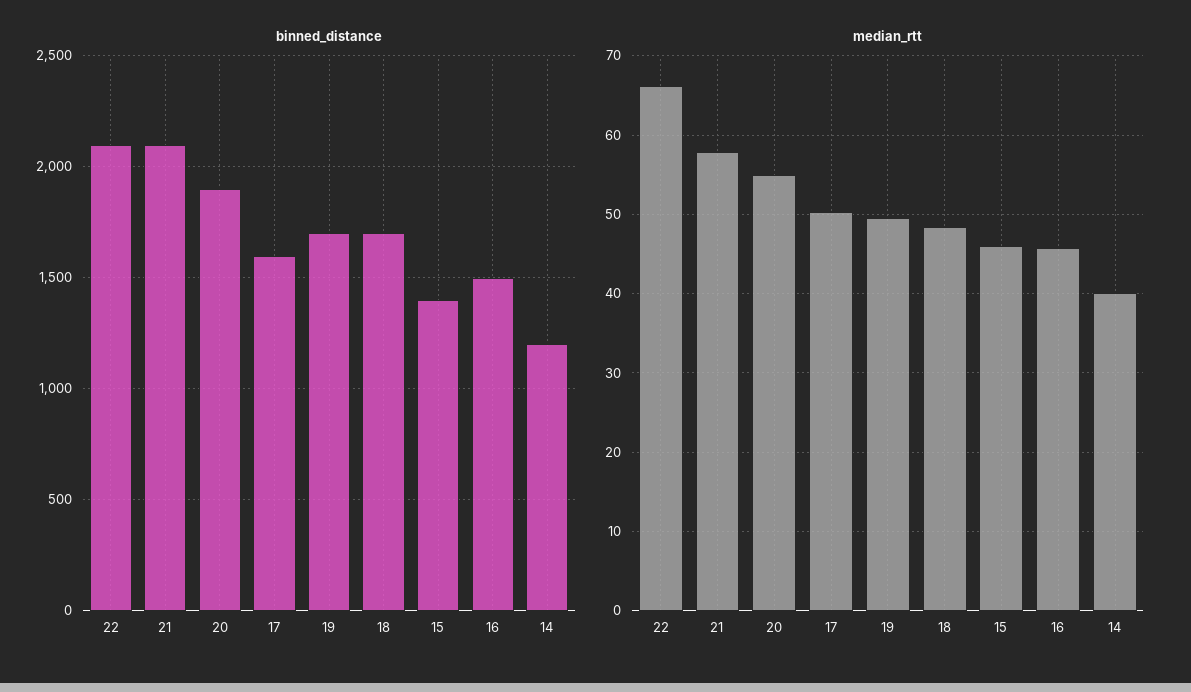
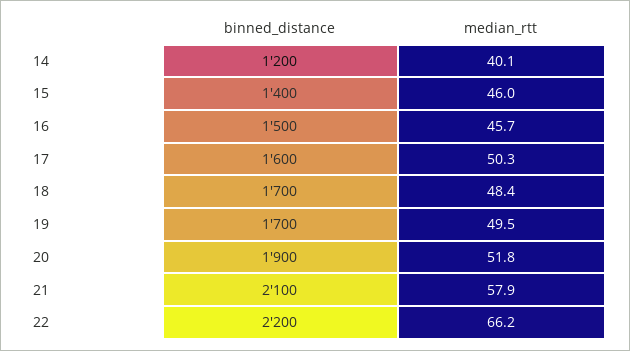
  {
    "binned_distance": {
-     "22": 2100,
+     "22": 2200,
      "21": 2100,
      "20": 1900,
      "17": 1600,
      "19": 1700,
      "18": 1700,
      "15": 1400,
      "16": 1500,
      "14": 1200
    },
    "median_rtt": {
      "22": 66.2,
      "21": 57.9,
-     "20": 55,
+     "20": 51.8,
      "17": 50.3,
      "19": 49.5,
      "18": 48.4,
      "15": 46,
      "16": 45.7,
      "14": 40.1
    }
  }

